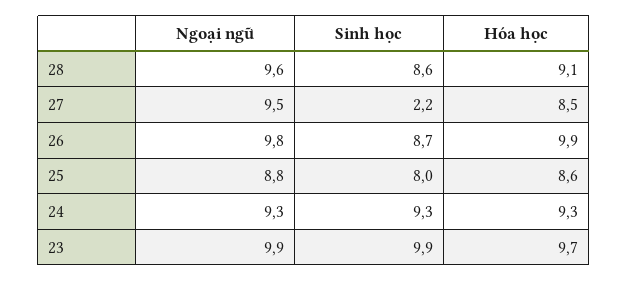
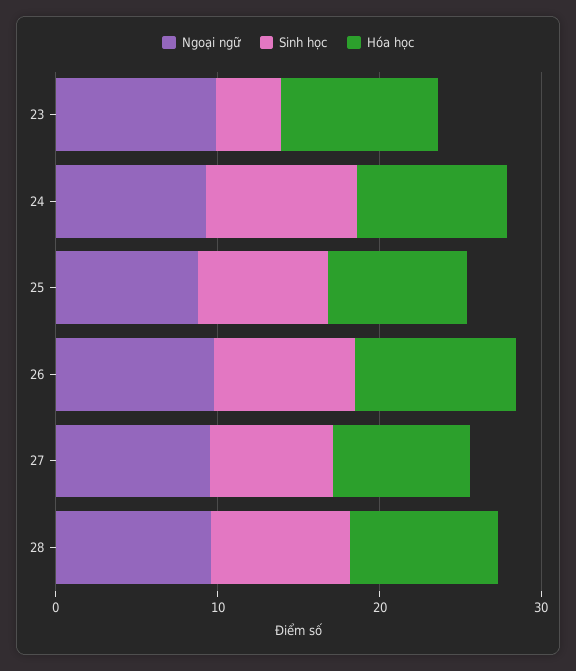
  {
    "Ngoại ngữ": {
      "28": 9.6,
      "27": 9.5,
      "26": 9.8,
      "25": 8.8,
      "24": 9.3,
      "23": 9.9
    },
    "Sinh học": {
      "28": 8.6,
-     "27": 2.2,
+     "27": 8,
      "26": 8.7,
      "25": 8,
      "24": 9.3,
-     "23": 9.9
+     "23": 4
    },
    "Hóa học": {
      "28": 9.1,
      "27": 8.5,
      "26": 9.9,
      "25": 8.6,
      "24": 9.3,
      "23": 9.7
    }
  }

